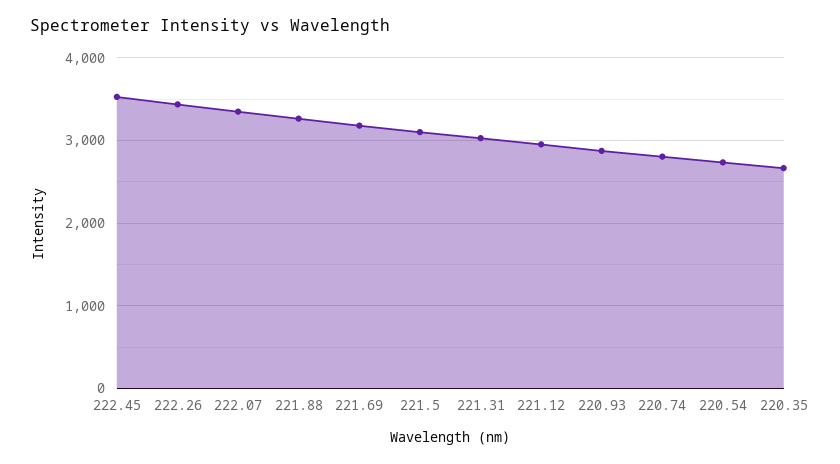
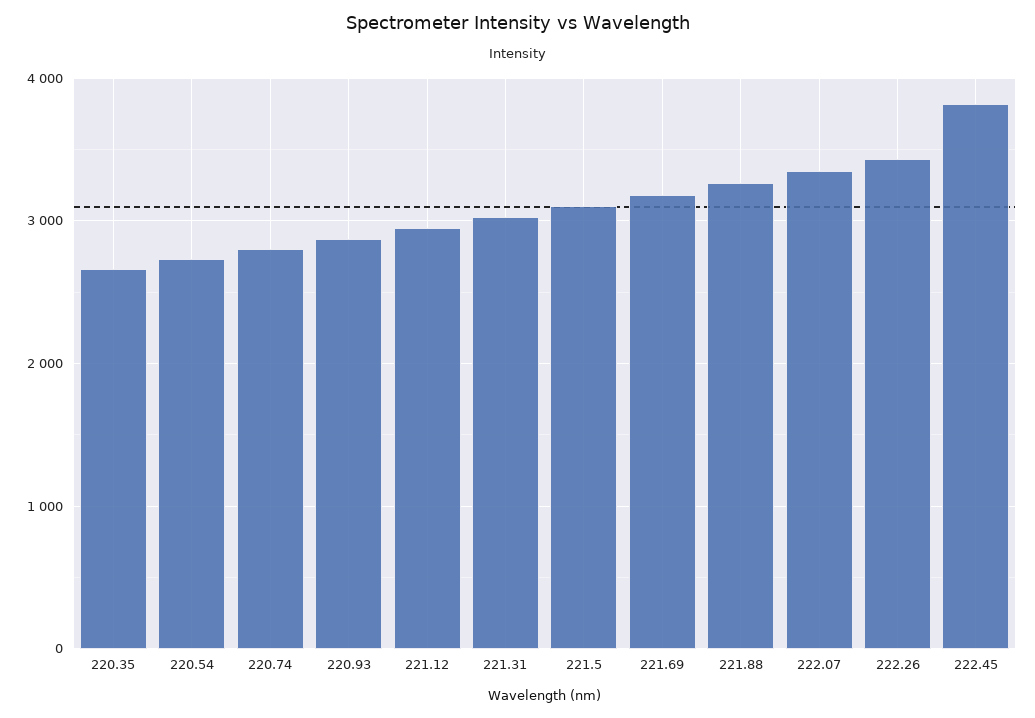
  {
-   "222.45": 3500,
+   "222.45": 3800,
    "222.26": 3400,
    "222.07": 3300,
    "221.88": 3300,
    "221.69": 3200,
    "221.5": 3100,
    "221.31": 3000,
    "221.12": 3000,
    "220.93": 2900,
    "220.74": 2800,
    "220.54": 2700,
    "220.35": 2700
  }

